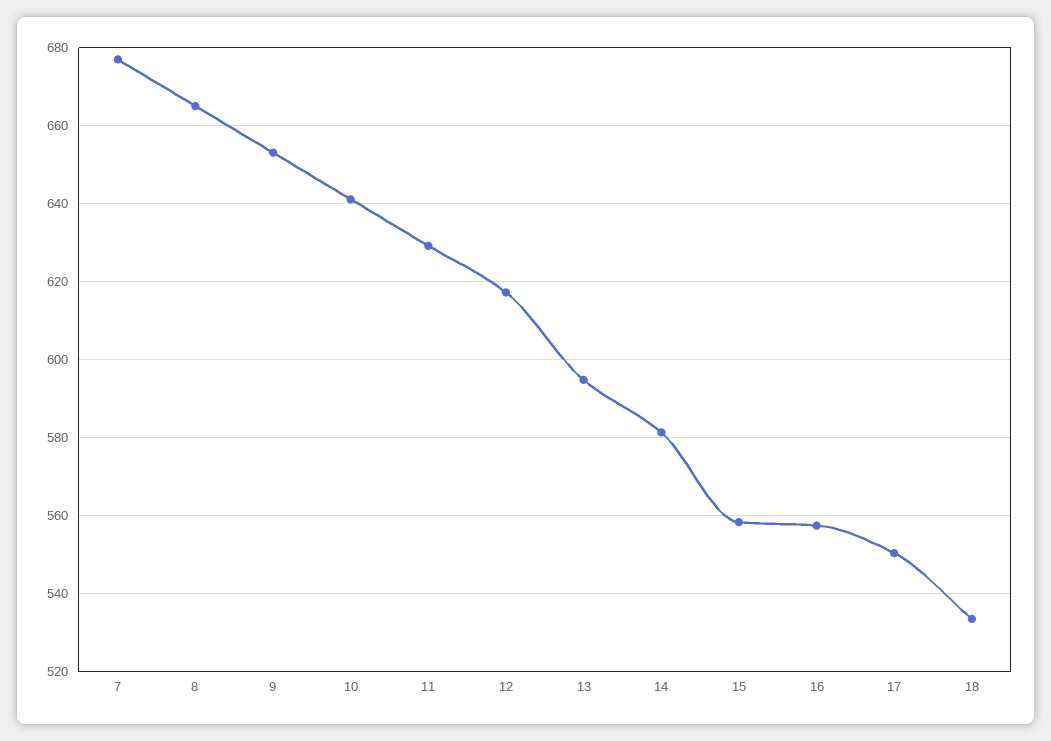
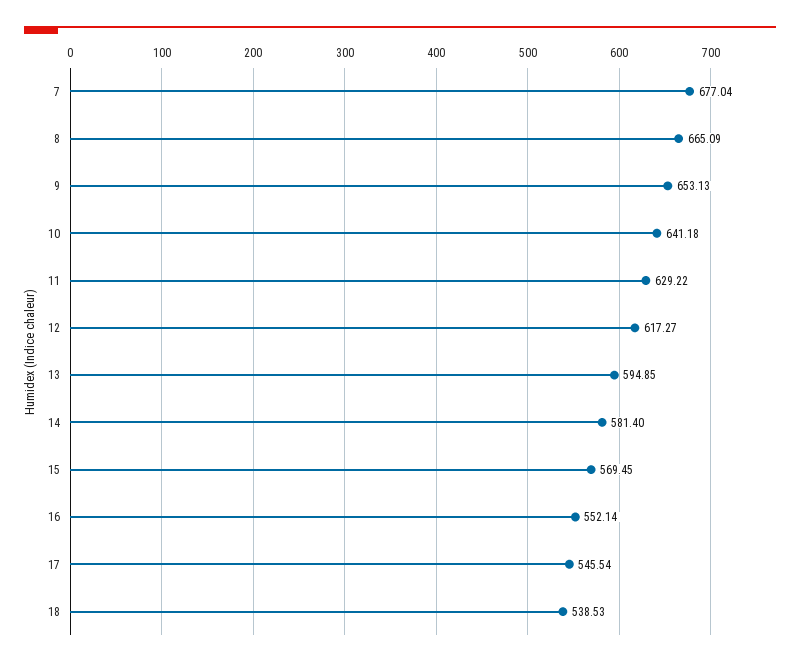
  {
    "7": 677.04,
    "8": 665.09,
    "9": 653.13,
    "10": 641.18,
    "11": 629.22,
    "12": 617.27,
    "13": 594.85,
    "14": 581.4,
-   "15": 558,
+   "15": 569.45,
-   "16": 558,
+   "16": 552.14,
-   "17": 550,
+   "17": 545.54,
-   "18": 534
+   "18": 538.53
  }

